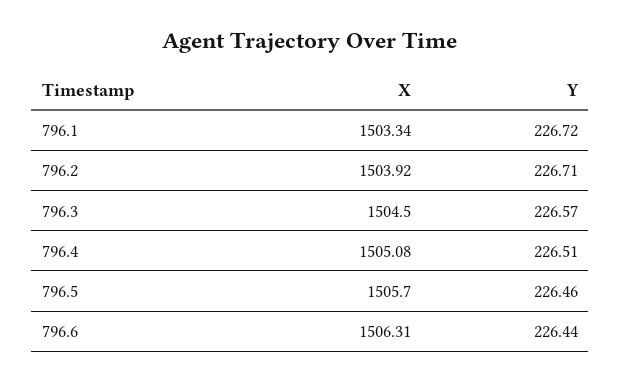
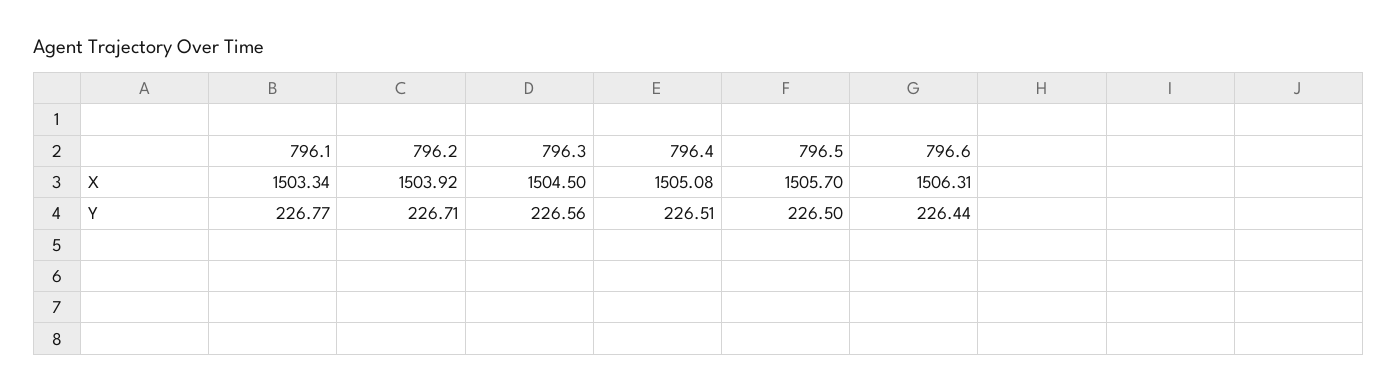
  {
    "X": {
      "796.1": 1503.34,
      "796.2": 1503.92,
      "796.3": 1504.5,
      "796.4": 1505.08,
      "796.5": 1505.7,
      "796.6": 1506.31
    },
    "Y": {
-     "796.1": 226.72,
+     "796.1": 226.77,
      "796.2": 226.71,
-     "796.3": 226.57,
+     "796.3": 226.56,
      "796.4": 226.51,
-     "796.5": 226.46,
+     "796.5": 226.5,
      "796.6": 226.44
    }
  }

